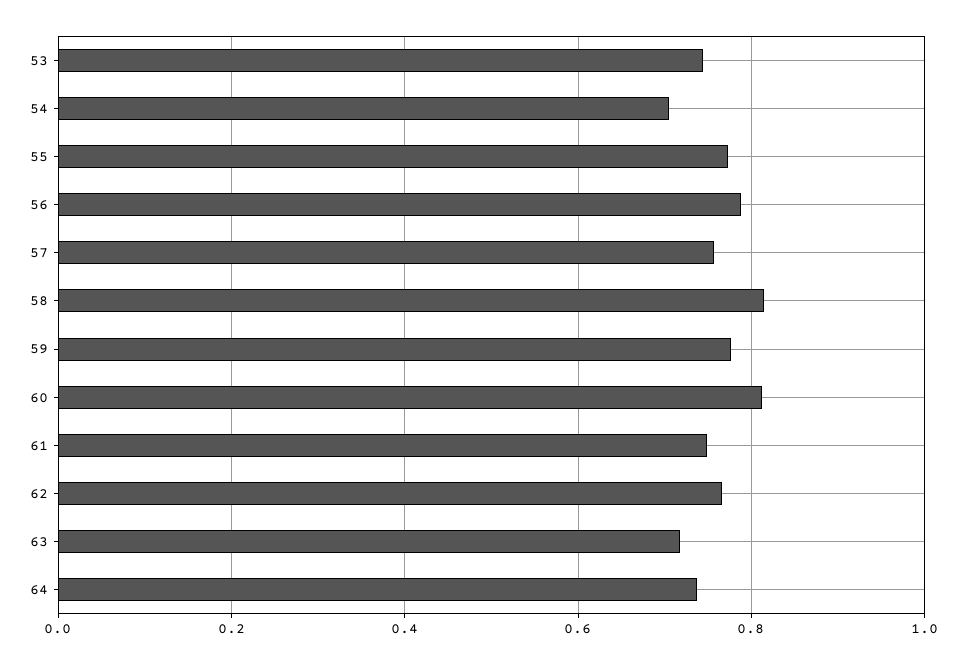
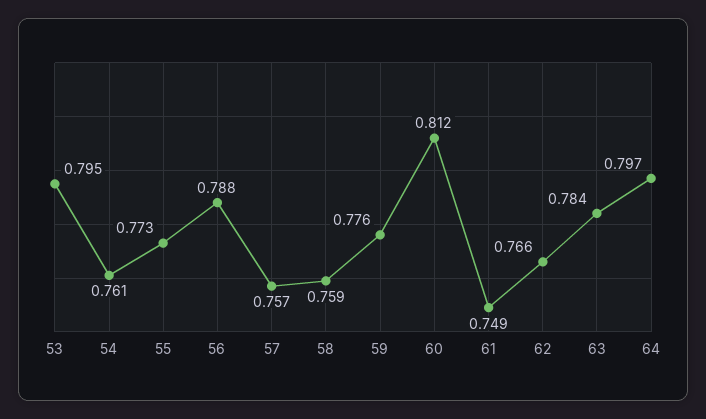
  {
-   "53": 0.74,
+   "53": 0.795,
-   "54": 0.7,
+   "54": 0.761,
    "55": 0.773,
    "56": 0.788,
    "57": 0.757,
-   "58": 0.82,
+   "58": 0.759,
    "59": 0.776,
    "60": 0.812,
    "61": 0.749,
    "62": 0.766,
-   "63": 0.72,
+   "63": 0.784,
-   "64": 0.74
+   "64": 0.797
  }

